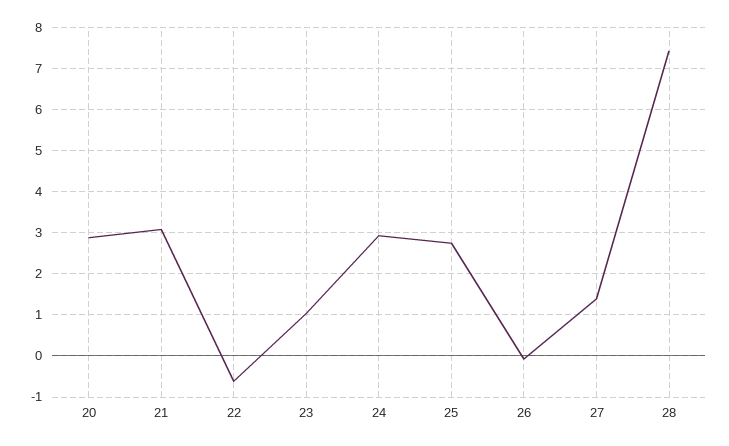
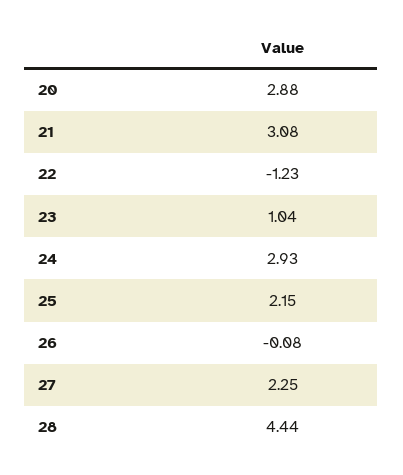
  {
    "20": 2.88,
    "21": 3.08,
-   "22": -0.6,
+   "22": -1.23,
    "23": 1.04,
    "24": 2.93,
-   "25": 2.8,
+   "25": 2.15,
    "26": -0.08,
-   "27": 1.4,
+   "27": 2.25,
-   "28": 7.4
+   "28": 4.44
  }

